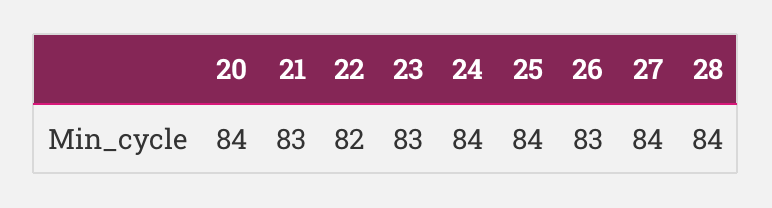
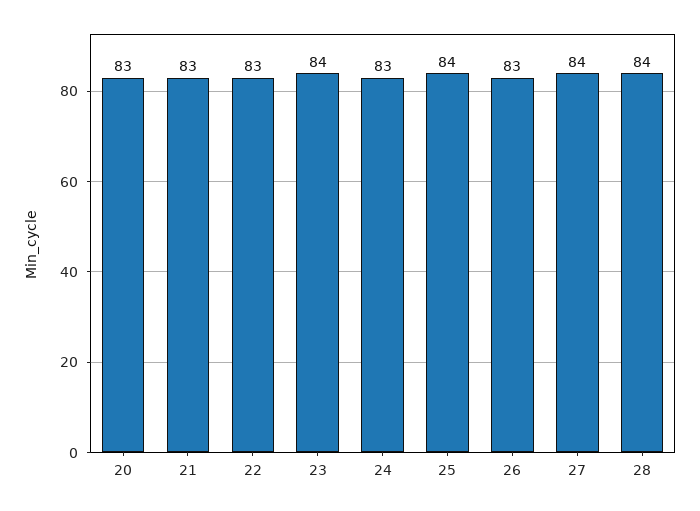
  {
-   "20": 84,
+   "20": 83,
    "21": 83,
-   "22": 82,
+   "22": 83,
-   "23": 83,
+   "23": 84,
-   "24": 84,
+   "24": 83,
    "25": 84,
    "26": 83,
    "27": 84,
    "28": 84
  }

